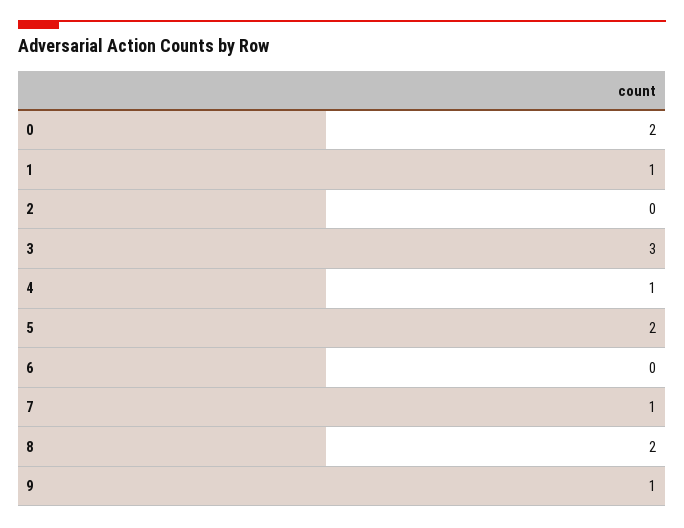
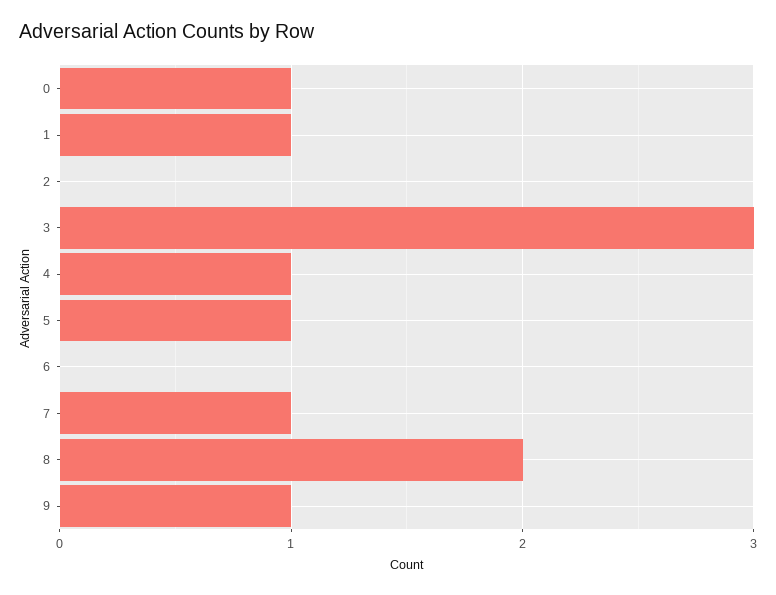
  {
-   "0": 2,
+   "0": 1,
    "1": 1,
    "2": 0,
    "3": 3,
    "4": 1,
-   "5": 2,
+   "5": 1,
    "6": 0,
    "7": 1,
    "8": 2,
    "9": 1
  }

